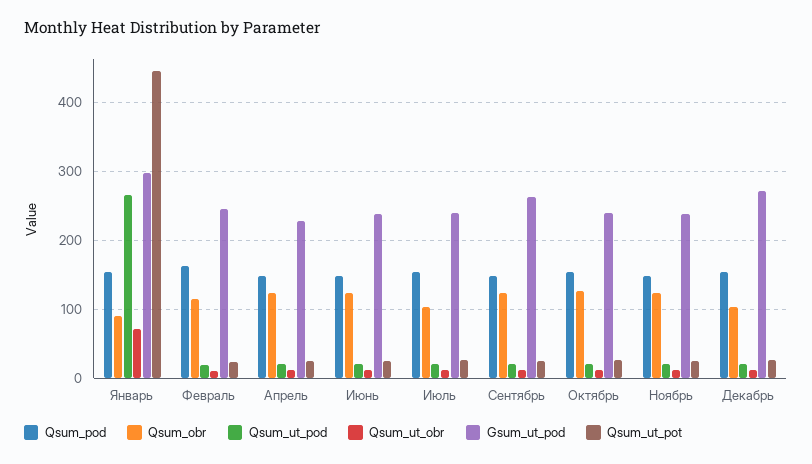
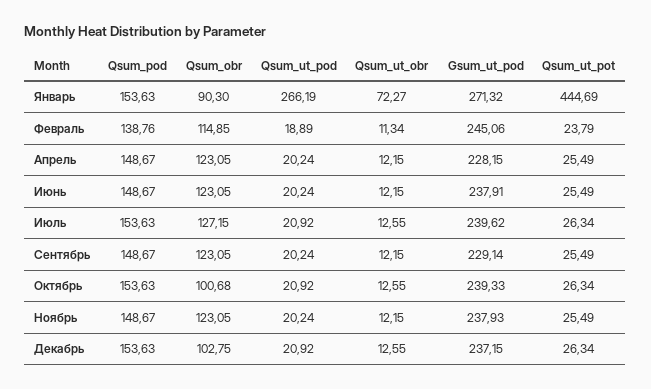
  {
    "Qsum_pod": {
      "Январь": 153.63,
-     "Февраль": 160,
+     "Февраль": 138.76,
      "Апрель": 148.67,
      "Июнь": 148.67,
      "Июль": 153.63,
      "Сентябрь": 148.67,
      "Октябрь": 153.63,
      "Ноябрь": 148.67,
      "Декабрь": 153.63
    },
    "Qsum_obr": {
      "Январь": 90.3,
      "Февраль": 114.85,
      "Апрель": 123.05,
      "Июнь": 123.05,
-     "Июль": 100,
+     "Июль": 127.15,
      "Сентябрь": 123.05,
-     "Октябрь": 130,
+     "Октябрь": 100.68,
      "Ноябрь": 123.05,
      "Декабрь": 102.75
    },
    "Qsum_ut_pod": {
      "Январь": 266.19,
      "Февраль": 18.89,
      "Апрель": 20.24,
      "Июнь": 20.24,
      "Июль": 20.92,
      "Сентябрь": 20.24,
      "Октябрь": 20.92,
      "Ноябрь": 20.24,
      "Декабрь": 20.92
    },
    "Qsum_ut_obr": {
      "Январь": 72.27,
      "Февраль": 11.34,
      "Апрель": 12.15,
      "Июнь": 12.15,
      "Июль": 12.55,
      "Сентябрь": 12.15,
      "Октябрь": 12.55,
      "Ноябрь": 12.15,
      "Декабрь": 12.55
    },
    "Gsum_ut_pod": {
-     "Январь": 300,
+     "Январь": 271.32,
      "Февраль": 245.06,
      "Апрель": 228.15,
      "Июнь": 237.91,
      "Июль": 239.62,
-     "Сентябрь": 260,
+     "Сентябрь": 229.14,
      "Октябрь": 239.33,
      "Ноябрь": 237.93,
-     "Декабрь": 270
+     "Декабрь": 237.15
    },
    "Qsum_ut_pot": {
      "Январь": 444.69,
      "Февраль": 23.79,
      "Апрель": 25.49,
      "Июнь": 25.49,
      "Июль": 26.34,
      "Сентябрь": 25.49,
      "Октябрь": 26.34,
      "Ноябрь": 25.49,
      "Декабрь": 26.34
    }
  }

